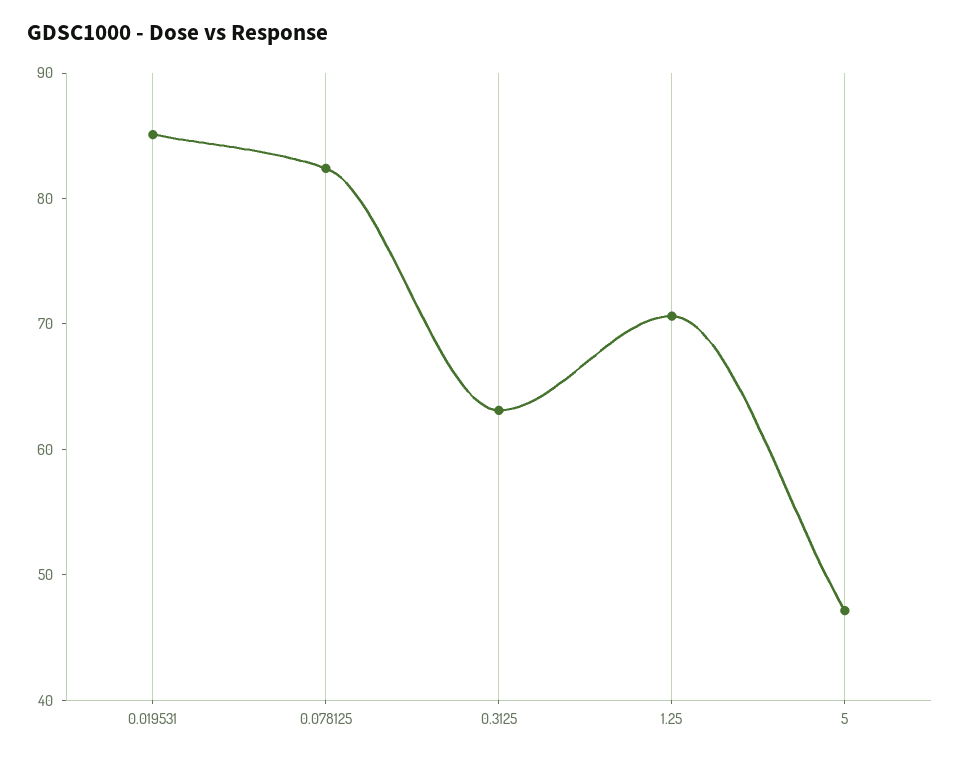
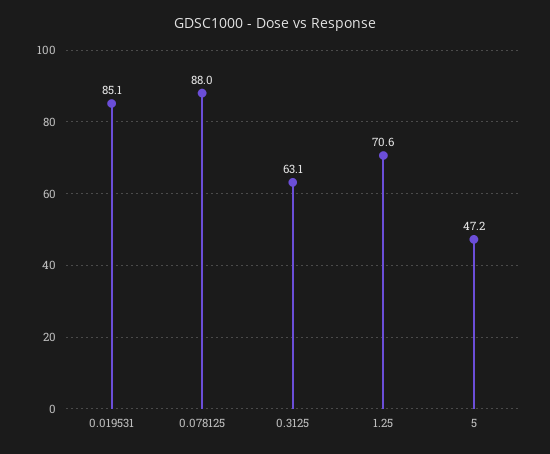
  {
    "0.019531": 85.1,
-   "0.078125": 82,
+   "0.078125": 88,
    "0.3125": 63.1,
    "1.25": 70.6,
    "5": 47.2
  }

